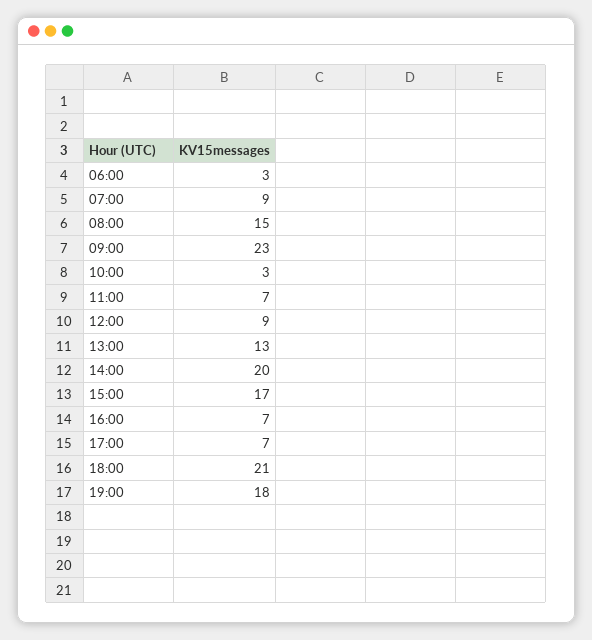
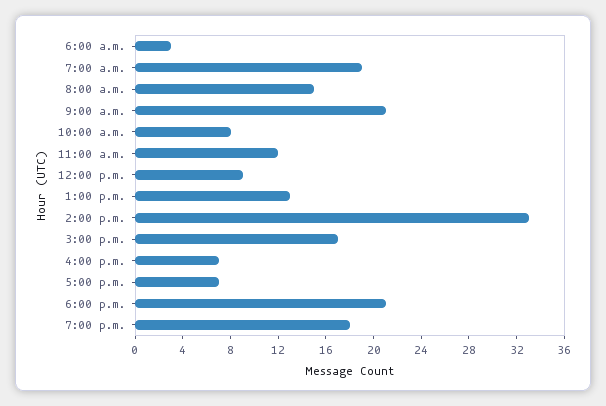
  {
    "06:00": 3,
-   "07:00": 9,
+   "07:00": 19,
    "08:00": 15,
-   "09:00": 23,
+   "09:00": 21,
-   "10:00": 3,
+   "10:00": 8,
-   "11:00": 7,
+   "11:00": 12,
    "12:00": 9,
    "13:00": 13,
-   "14:00": 20,
+   "14:00": 33,
    "15:00": 17,
    "16:00": 7,
    "17:00": 7,
    "18:00": 21,
    "19:00": 18
  }

